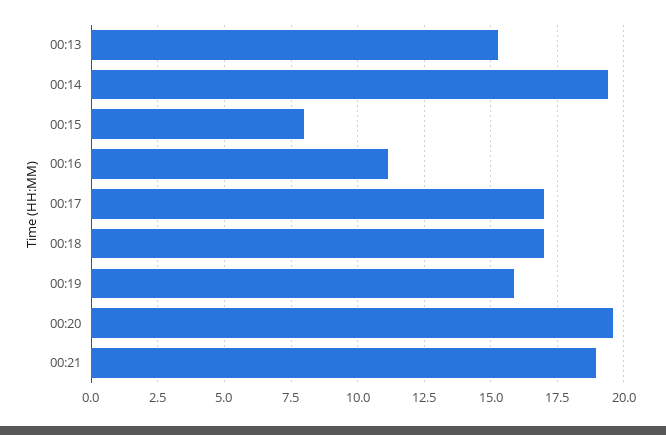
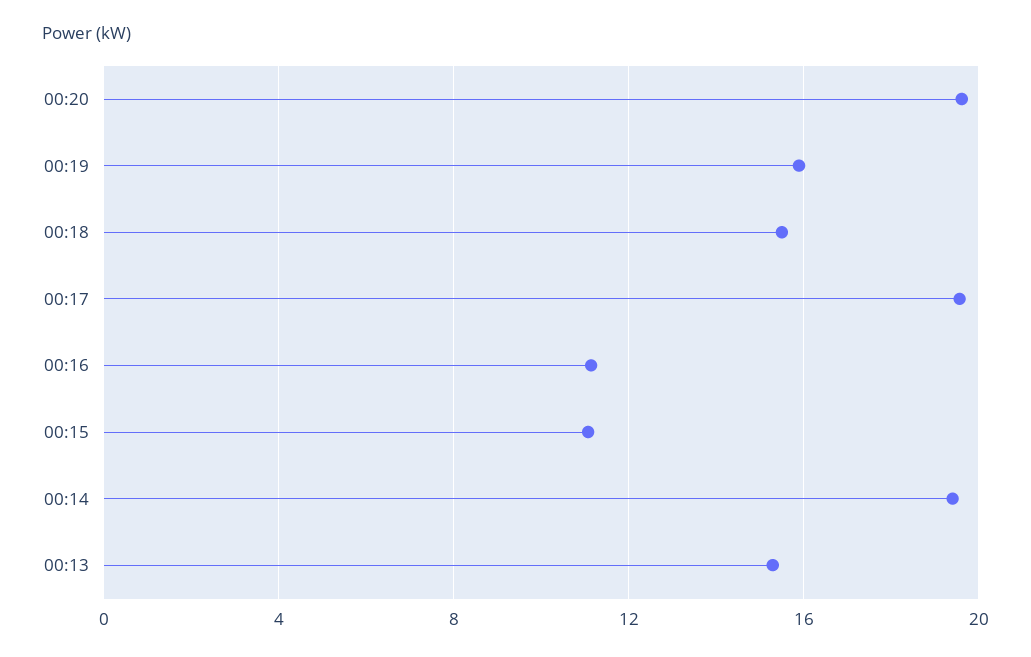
  {
    "00:13": 15.25,
    "00:14": 19.5,
-   "00:15": 8,
+   "00:15": 11,
    "00:16": 11.25,
-   "00:17": 17,
+   "00:17": 19.5,
-   "00:18": 17,
+   "00:18": 15.5,
    "00:19": 16,
-   "00:20": 19.5,
+   "00:20": 19.5
-   "00:21": 19
  }

